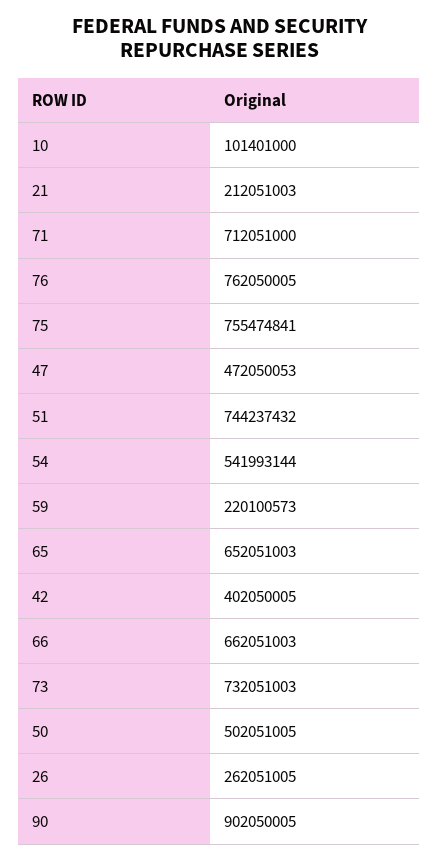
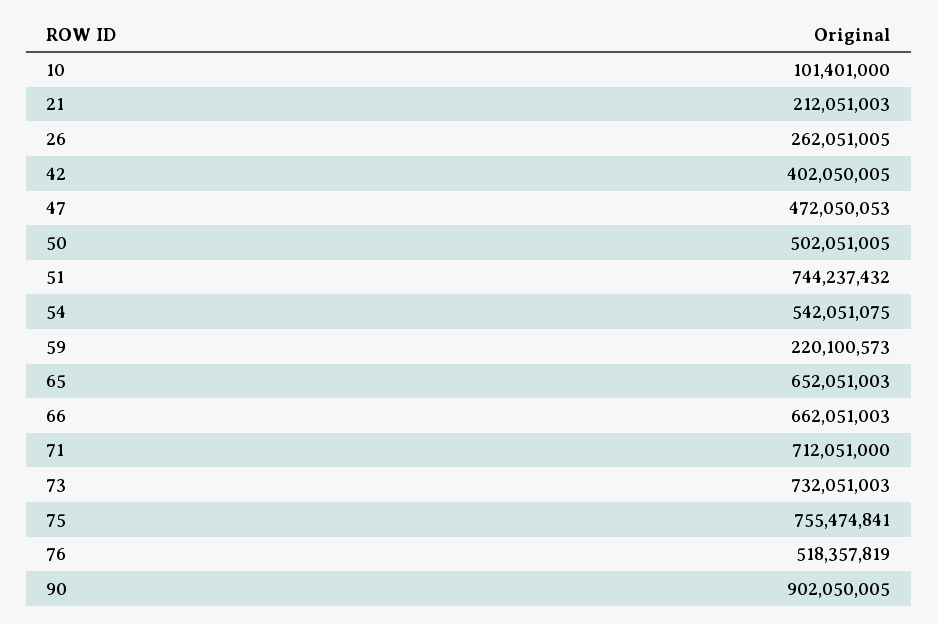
  {
    "10": 101401000,
    "21": 212051003,
    "71": 712051000,
-   "76": 762050005,
+   "76": 518357819,
    "75": 755474841,
    "47": 472050053,
    "51": 744237432,
-   "54": 541993144,
+   "54": 542051075,
    "59": 220100573,
    "65": 652051003,
    "42": 402050005,
    "66": 662051003,
    "73": 732051003,
    "50": 502051005,
    "26": 262051005,
    "90": 902050005
  }

